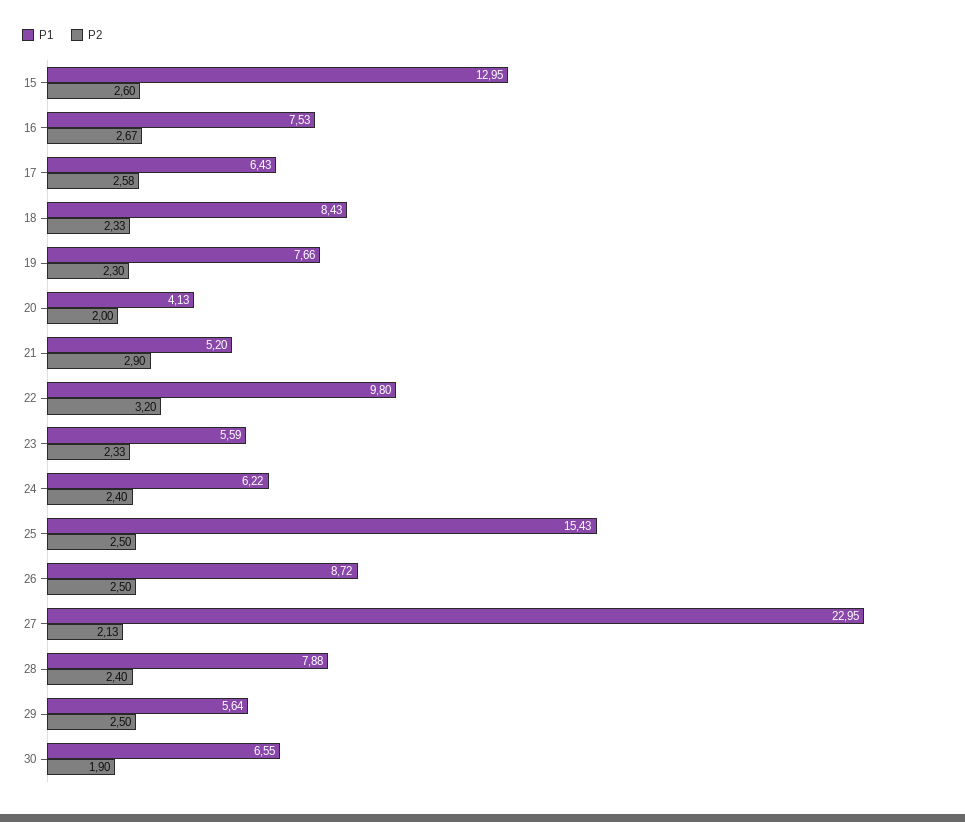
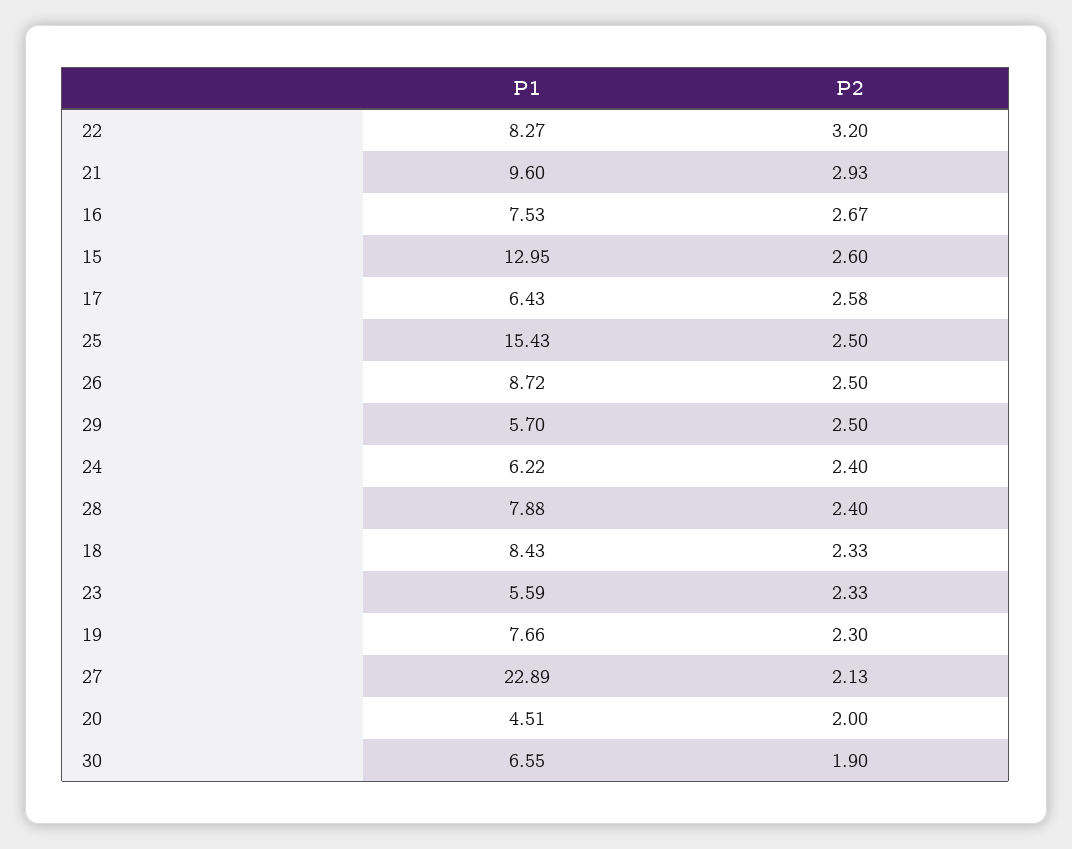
  {
    "P1": {
      "15": 12.95,
      "16": 7.53,
      "17": 6.43,
      "18": 8.43,
      "19": 7.66,
-     "20": 4.13,
+     "20": 4.51,
-     "21": 5.2,
+     "21": 9.6,
-     "22": 9.8,
+     "22": 8.27,
      "23": 5.59,
      "24": 6.22,
      "25": 15.43,
      "26": 8.72,
-     "27": 22.95,
+     "27": 22.89,
      "28": 7.88,
-     "29": 5.64,
+     "29": 5.7,
      "30": 6.55
    },
    "P2": {
      "15": 2.6,
      "16": 2.67,
      "17": 2.58,
      "18": 2.33,
      "19": 2.3,
      "20": 2,
-     "21": 2.9,
+     "21": 2.93,
      "22": 3.2,
      "23": 2.33,
      "24": 2.4,
      "25": 2.5,
      "26": 2.5,
      "27": 2.13,
      "28": 2.4,
      "29": 2.5,
      "30": 1.9
    }
  }

